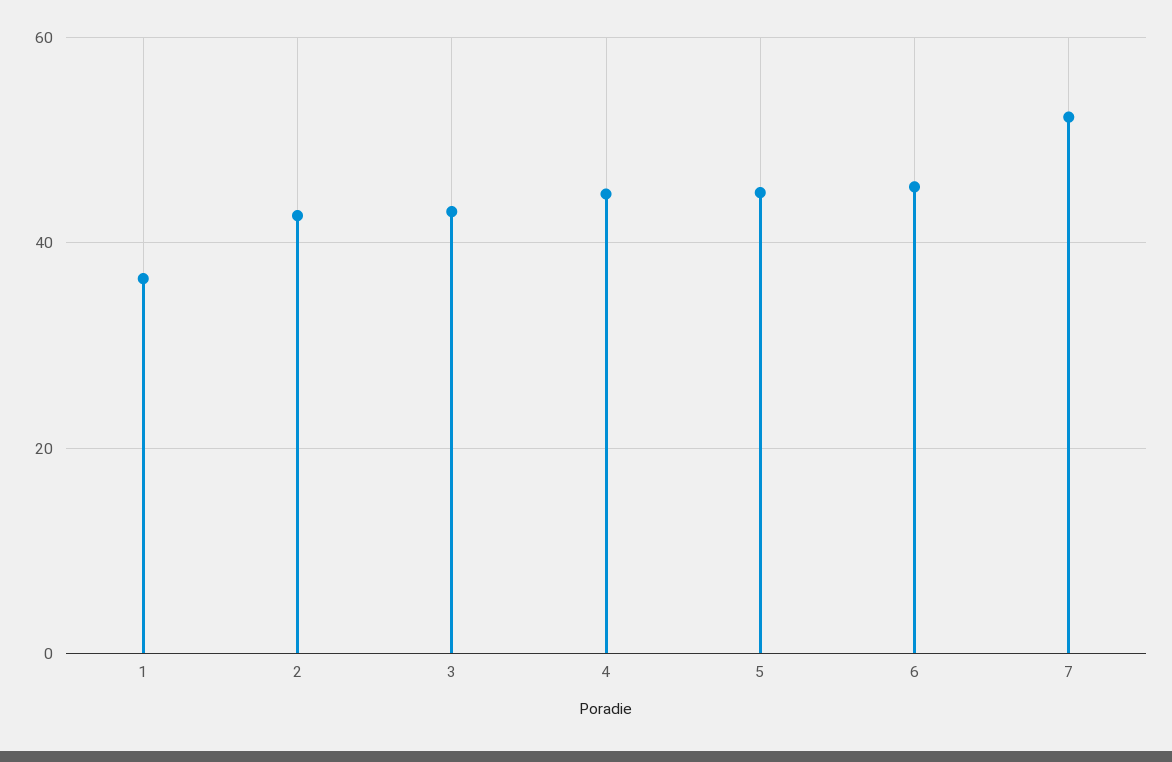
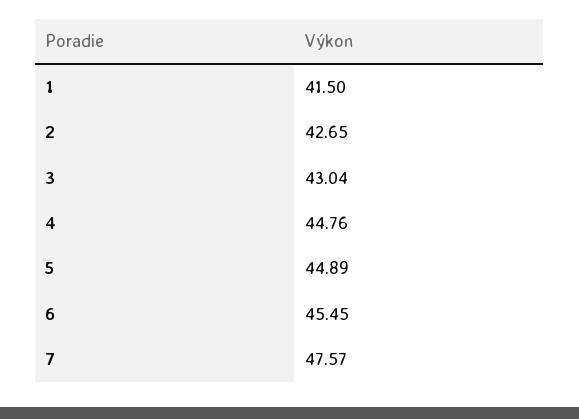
  {
-   "1": 36,
+   "1": 41.5,
    "2": 42.65,
    "3": 43.04,
    "4": 44.76,
    "5": 44.89,
    "6": 45.45,
-   "7": 52
+   "7": 47.57
  }

